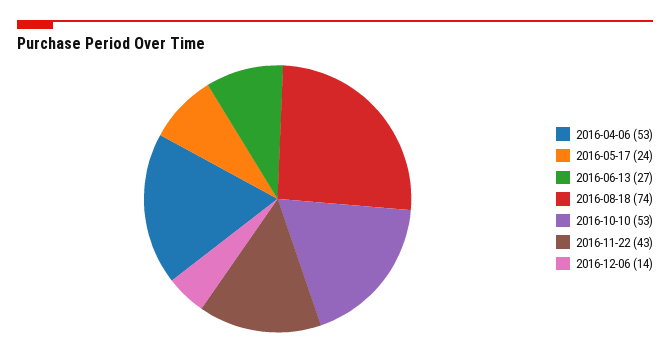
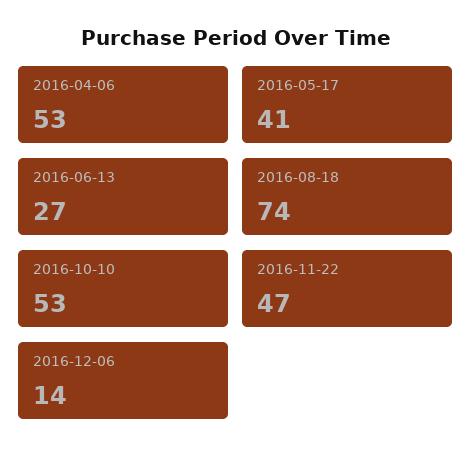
  {
    "2016-04-06": 53,
-   "2016-05-17": 24,
+   "2016-05-17": 41,
    "2016-06-13": 27,
    "2016-08-18": 74,
    "2016-10-10": 53,
-   "2016-11-22": 43,
+   "2016-11-22": 47,
    "2016-12-06": 14
  }

